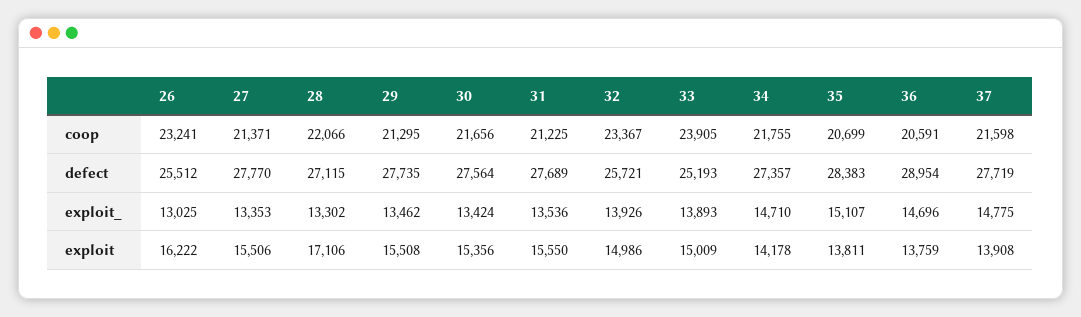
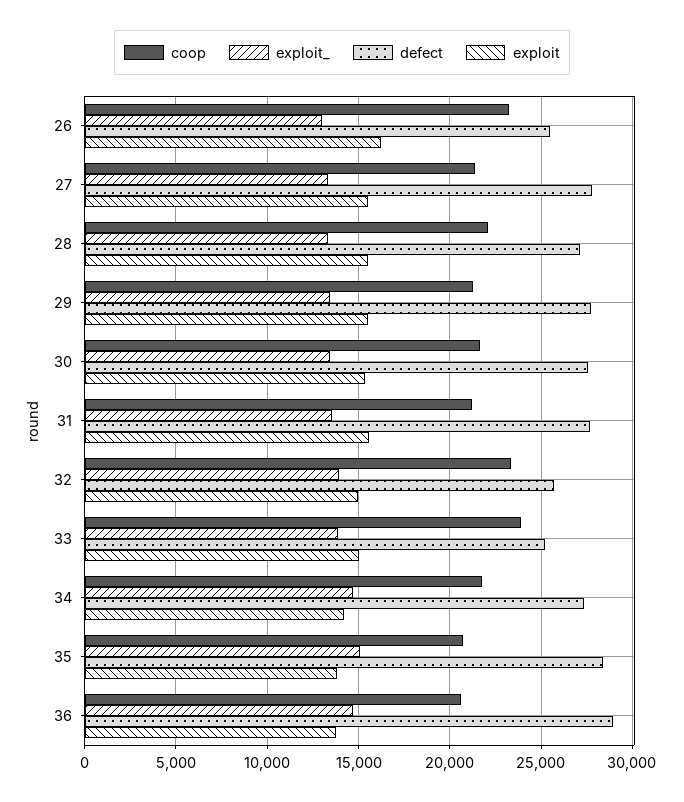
  {
    "coop": {
      "26": 23241,
      "27": 21371,
      "28": 22066,
      "29": 21295,
      "30": 21656,
      "31": 21225,
      "32": 23367,
      "33": 23905,
      "34": 21755,
      "35": 20699,
-     "36": 20591,
+     "36": 20591
-     "37": 21598
    },
    "defect": {
      "26": 25512,
      "27": 27770,
      "28": 27115,
      "29": 27735,
      "30": 27564,
      "31": 27689,
      "32": 25721,
      "33": 25193,
      "34": 27357,
      "35": 28383,
-     "36": 28954,
+     "36": 28954
-     "37": 27719
    },
    "exploit_": {
      "26": 13025,
      "27": 13353,
      "28": 13302,
      "29": 13462,
      "30": 13424,
      "31": 13536,
      "32": 13926,
      "33": 13893,
      "34": 14710,
      "35": 15107,
-     "36": 14696,
+     "36": 14696
-     "37": 14775
    },
    "exploit": {
      "26": 16222,
      "27": 15506,
-     "28": 17106,
+     "28": 15500,
      "29": 15508,
      "30": 15356,
      "31": 15550,
      "32": 14986,
      "33": 15009,
      "34": 14178,
      "35": 13811,
-     "36": 13759,
+     "36": 13759
-     "37": 13908
    }
  }

